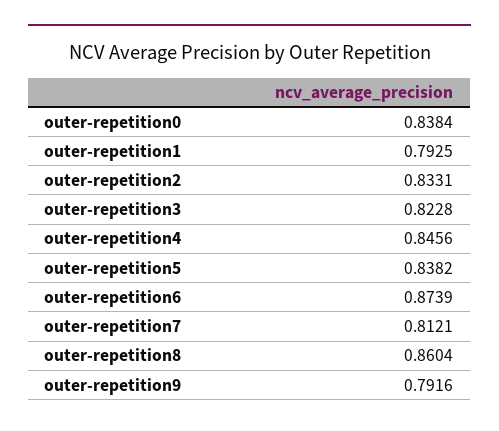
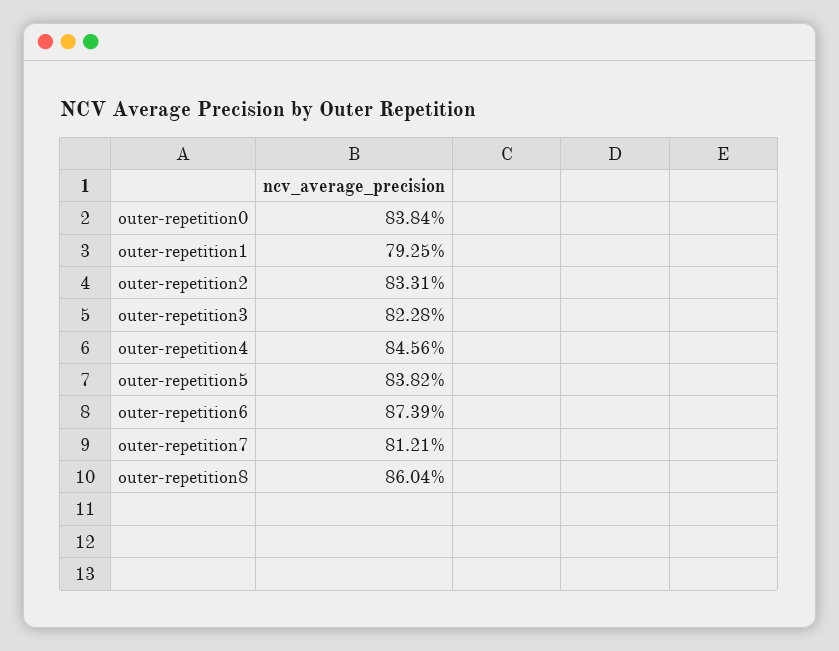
  {
    "outer-repetition0": 0.8384,
    "outer-repetition1": 0.7925,
    "outer-repetition2": 0.8331,
    "outer-repetition3": 0.8228,
    "outer-repetition4": 0.8456,
    "outer-repetition5": 0.8382,
    "outer-repetition6": 0.8739,
    "outer-repetition7": 0.8121,
-   "outer-repetition8": 0.8604,
+   "outer-repetition8": 0.8604
-   "outer-repetition9": 0.7916
  }

